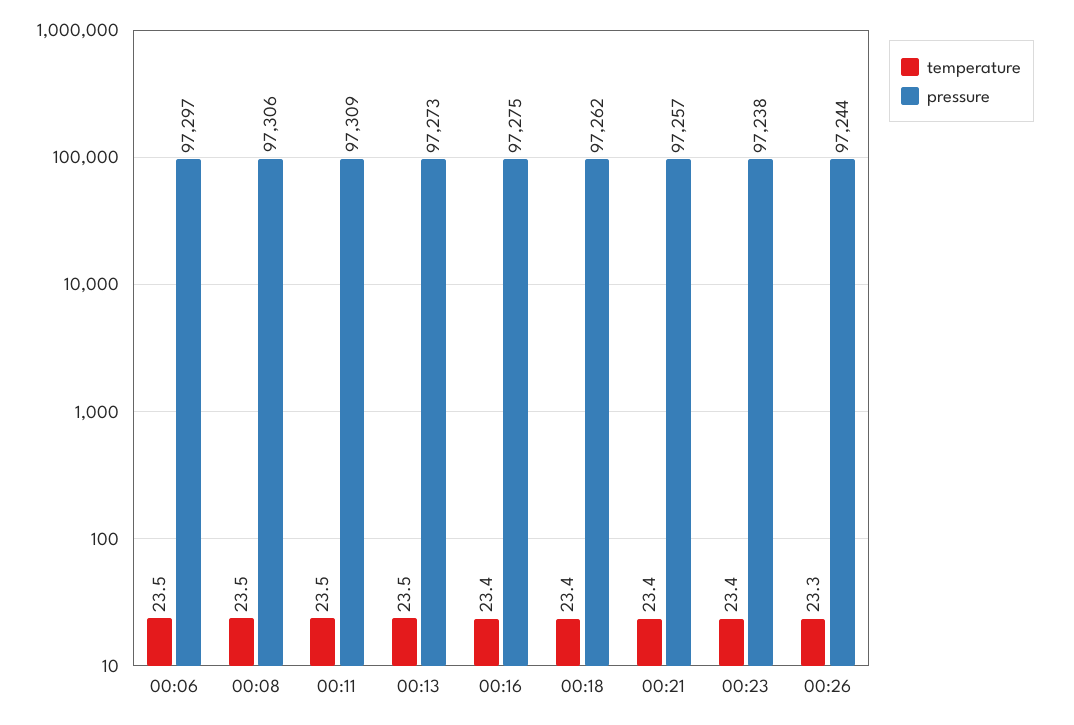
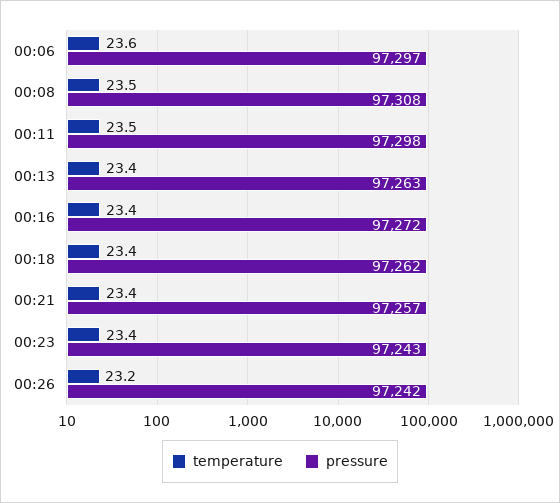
  {
    "temperature": {
-     "00:06": 23.5,
+     "00:06": 23.6,
      "00:08": 23.5,
      "00:11": 23.5,
-     "00:13": 23.5,
+     "00:13": 23.4,
      "00:16": 23.4,
      "00:18": 23.4,
      "00:21": 23.4,
      "00:23": 23.4,
-     "00:26": 23.3
+     "00:26": 23.2
    },
    "pressure": {
      "00:06": 97297,
-     "00:08": 97306,
+     "00:08": 97308,
-     "00:11": 97309,
+     "00:11": 97298,
-     "00:13": 97273,
+     "00:13": 97263,
-     "00:16": 97275,
+     "00:16": 97272,
      "00:18": 97262,
      "00:21": 97257,
-     "00:23": 97238,
+     "00:23": 97243,
-     "00:26": 97244
+     "00:26": 97242
    }
  }

